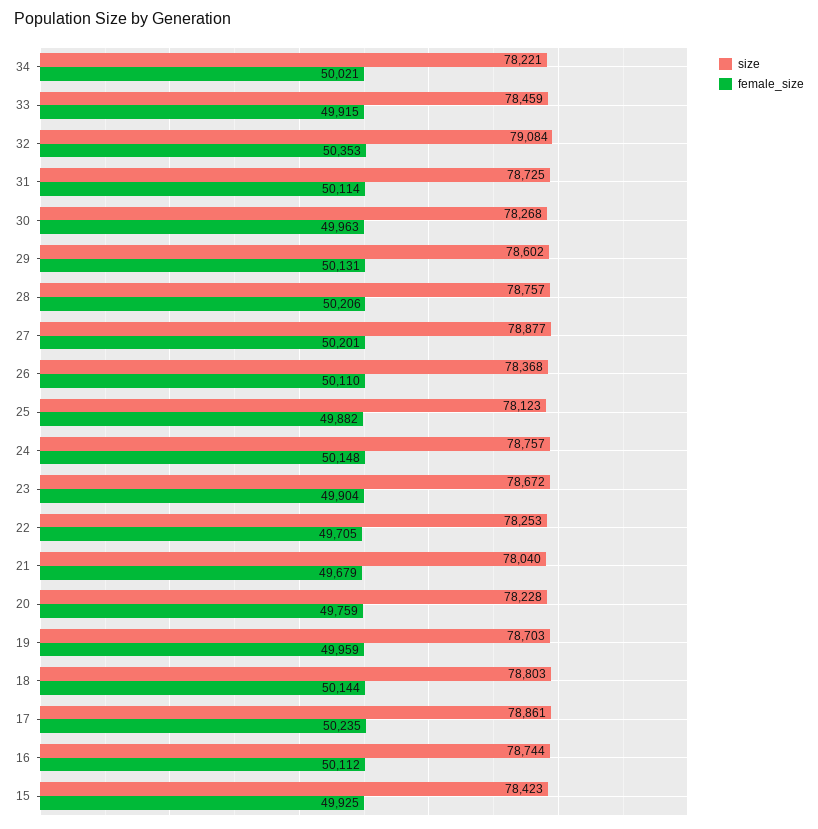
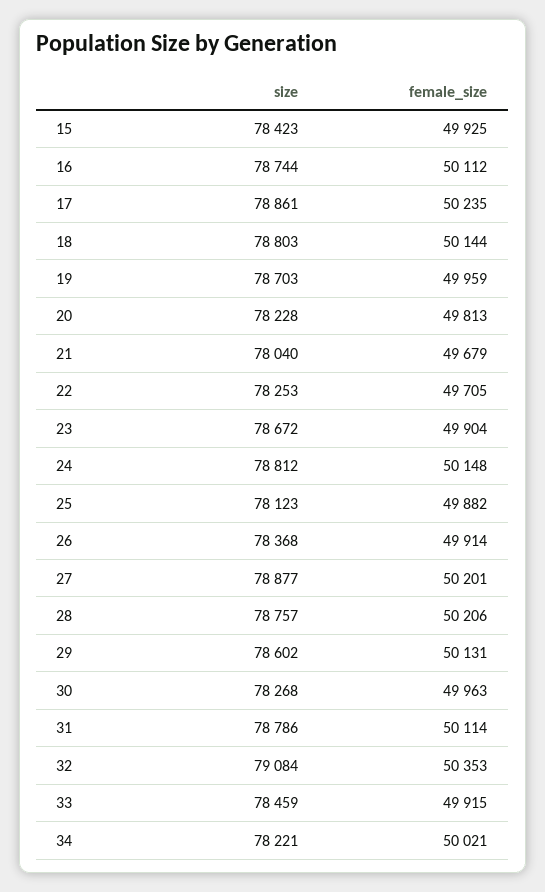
  {
    "size": {
      "34": 78221,
      "33": 78459,
      "32": 79084,
-     "31": 78725,
+     "31": 78786,
      "30": 78268,
      "29": 78602,
      "28": 78757,
      "27": 78877,
      "26": 78368,
      "25": 78123,
-     "24": 78757,
+     "24": 78812,
      "23": 78672,
      "22": 78253,
      "21": 78040,
      "20": 78228,
      "19": 78703,
      "18": 78803,
      "17": 78861,
      "16": 78744,
      "15": 78423
    },
    "female_size": {
      "34": 50021,
      "33": 49915,
      "32": 50353,
      "31": 50114,
      "30": 49963,
      "29": 50131,
      "28": 50206,
      "27": 50201,
-     "26": 50110,
+     "26": 49914,
      "25": 49882,
      "24": 50148,
      "23": 49904,
      "22": 49705,
      "21": 49679,
-     "20": 49759,
+     "20": 49813,
      "19": 49959,
      "18": 50144,
      "17": 50235,
      "16": 50112,
      "15": 49925
    }
  }

